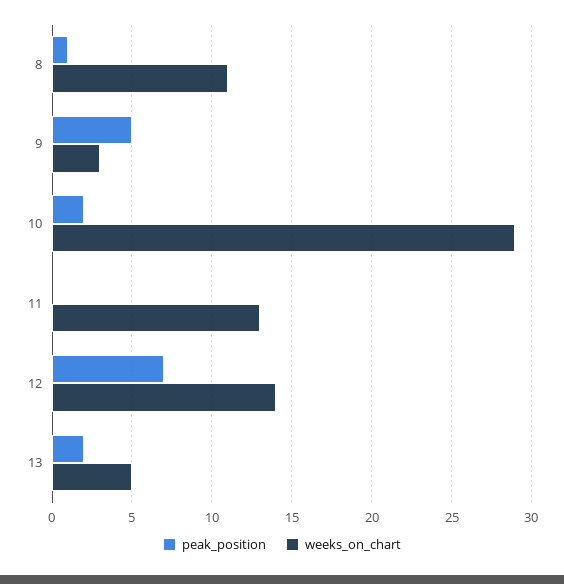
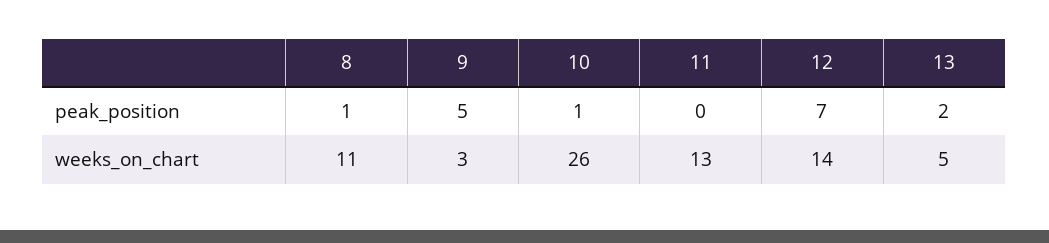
  {
    "peak_position": {
      "8": 1,
      "9": 5,
-     "10": 2,
+     "10": 1,
      "11": 0,
      "12": 7,
      "13": 2
    },
    "weeks_on_chart": {
      "8": 11,
      "9": 3,
-     "10": 29,
+     "10": 26,
      "11": 13,
      "12": 14,
      "13": 5
    }
  }

